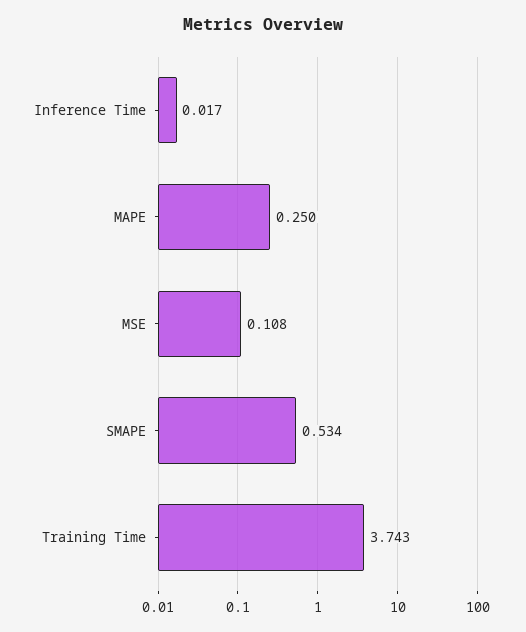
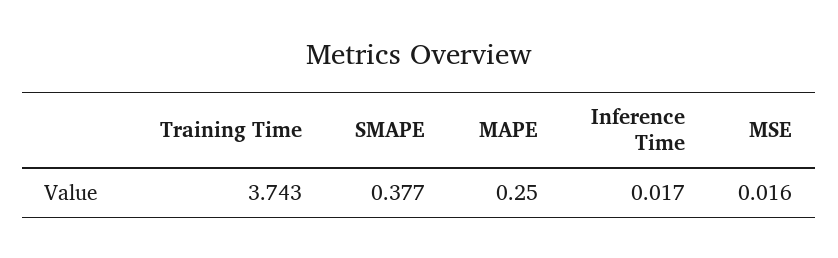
  {
    "Inference Time": 0.017,
    "MAPE": 0.25,
-   "MSE": 0.108,
+   "MSE": 0.016,
-   "SMAPE": 0.534,
+   "SMAPE": 0.377,
    "Training Time": 3.743
  }

